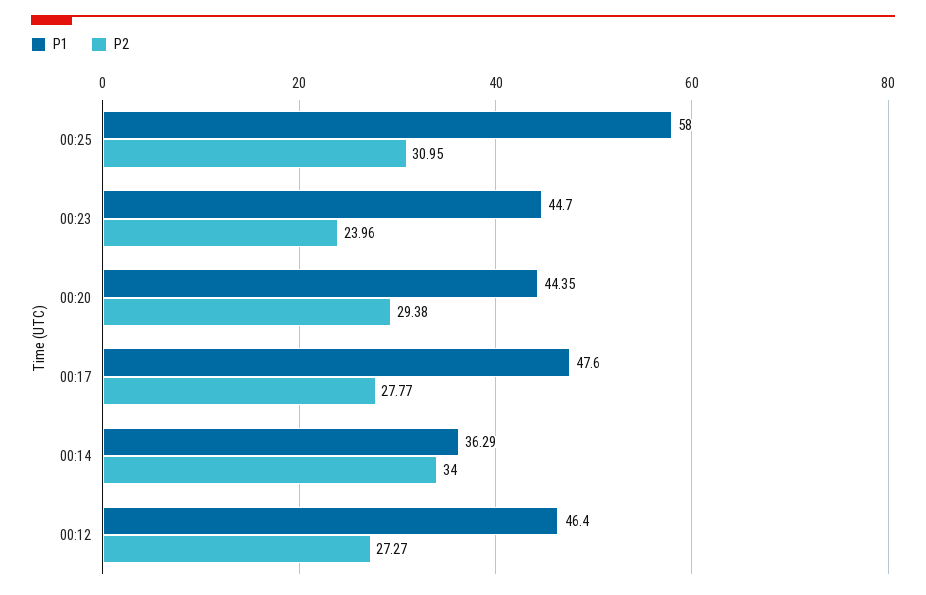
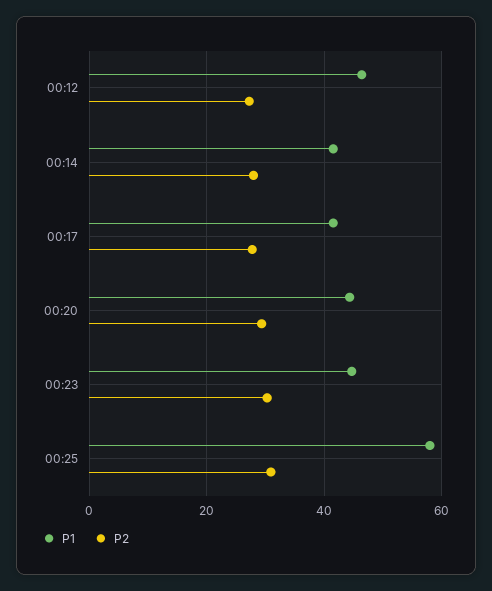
  {
    "P1": {
      "00:25": 58,
      "00:23": 44.7,
      "00:20": 44.35,
-     "00:17": 47.6,
+     "00:17": 42,
-     "00:14": 36.29,
+     "00:14": 42,
      "00:12": 46.4
    },
    "P2": {
      "00:25": 30.95,
-     "00:23": 23.96,
+     "00:23": 30,
      "00:20": 29.38,
      "00:17": 27.77,
-     "00:14": 34,
+     "00:14": 28,
      "00:12": 27.27
    }
  }

